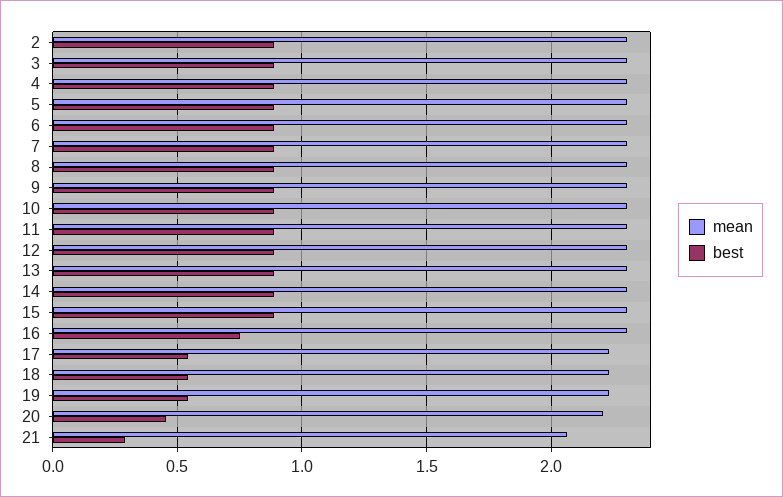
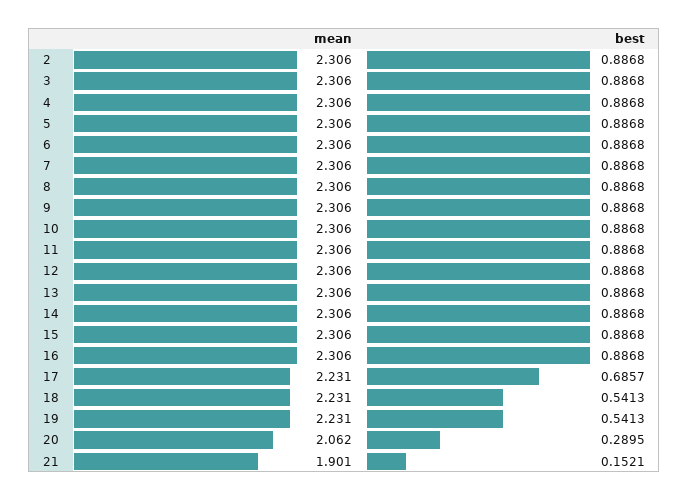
  {
    "mean": {
      "2": 2.306,
      "3": 2.306,
      "4": 2.306,
      "5": 2.306,
      "6": 2.306,
      "7": 2.306,
      "8": 2.306,
      "9": 2.306,
      "10": 2.306,
      "11": 2.306,
      "12": 2.306,
      "13": 2.306,
      "14": 2.306,
      "15": 2.306,
      "16": 2.306,
      "17": 2.231,
      "18": 2.231,
      "19": 2.231,
-     "20": 2.2,
+     "20": 2.062,
-     "21": 2.05
+     "21": 1.901
    },
    "best": {
      "2": 0.8868,
      "3": 0.8868,
      "4": 0.8868,
      "5": 0.8868,
      "6": 0.8868,
      "7": 0.8868,
      "8": 0.8868,
      "9": 0.8868,
      "10": 0.8868,
      "11": 0.8868,
      "12": 0.8868,
      "13": 0.8868,
      "14": 0.8868,
      "15": 0.8868,
-     "16": 0.75,
+     "16": 0.8868,
-     "17": 0.55,
+     "17": 0.6857,
      "18": 0.5413,
      "19": 0.5413,
-     "20": 0.45,
+     "20": 0.2895,
-     "21": 0.3
+     "21": 0.1521
    }
  }

